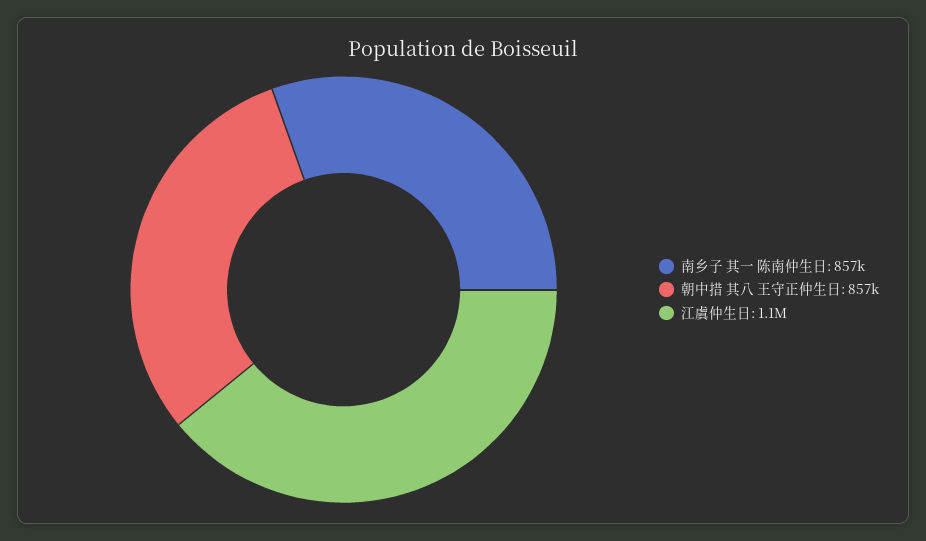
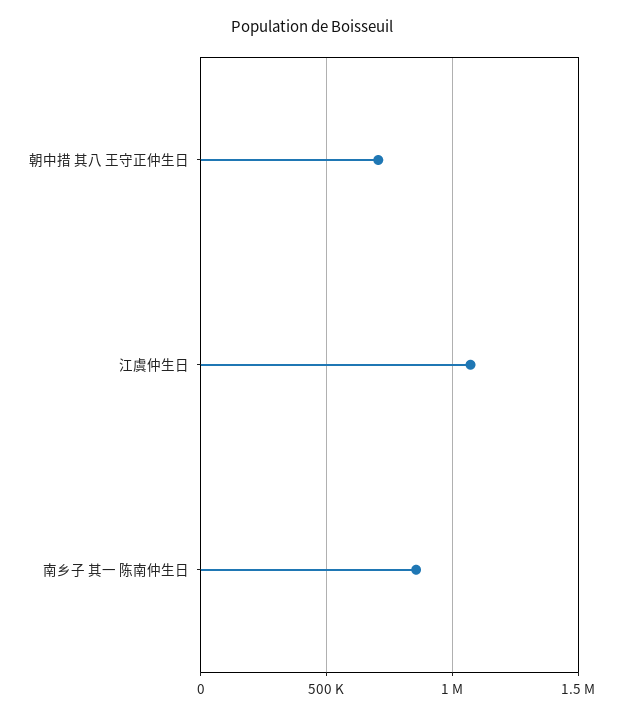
  {
    "南乡子 其一 陈南仲生日": 857000,
-   "朝中措 其八 王守正仲生日": 857000,
+   "朝中措 其八 王守正仲生日": 700000,
    "江虞仲生日": 1100000
  }

